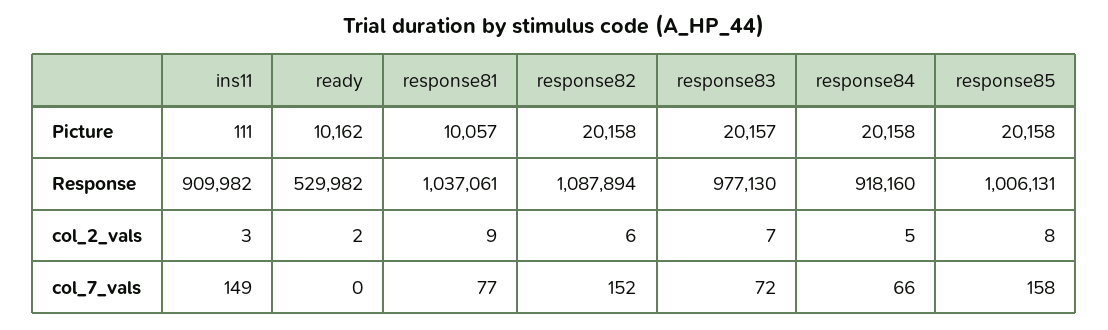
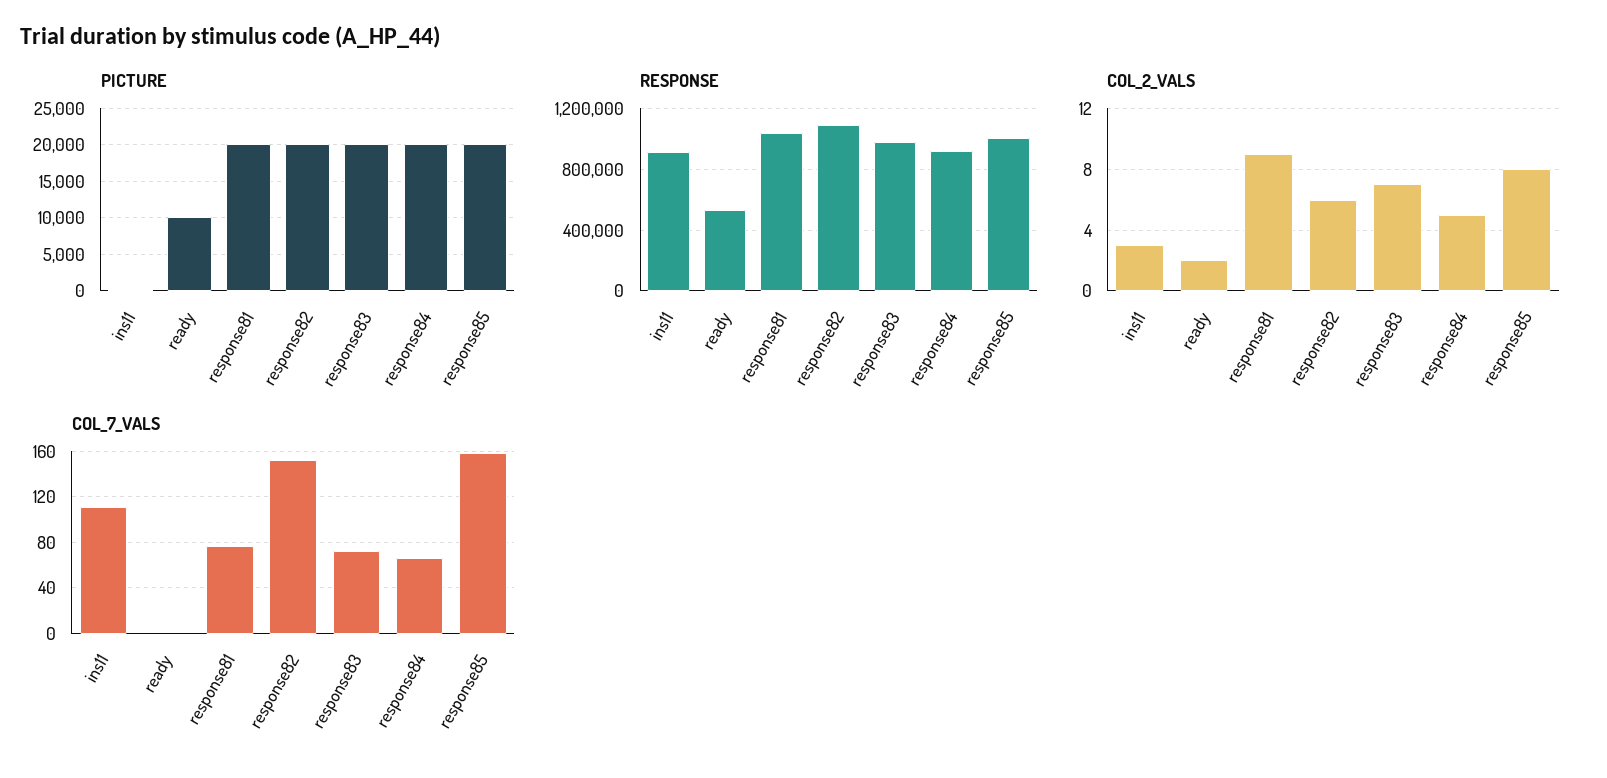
  {
    "Picture": {
      "ins11": 111,
      "ready": 10162,
-     "response81": 10057,
+     "response81": 20000,
      "response82": 20158,
      "response83": 20157,
      "response84": 20158,
      "response85": 20158
    },
    "Response": {
      "ins11": 909982,
      "ready": 529982,
      "response81": 1037061,
      "response82": 1087894,
      "response83": 977130,
      "response84": 918160,
      "response85": 1006131
    },
    "col_2_vals": {
      "ins11": 3,
      "ready": 2,
      "response81": 9,
      "response82": 6,
      "response83": 7,
      "response84": 5,
      "response85": 8
    },
    "col_7_vals": {
-     "ins11": 149,
+     "ins11": 110,
      "ready": 0,
      "response81": 77,
      "response82": 152,
      "response83": 72,
      "response84": 66,
      "response85": 158
    }
  }

